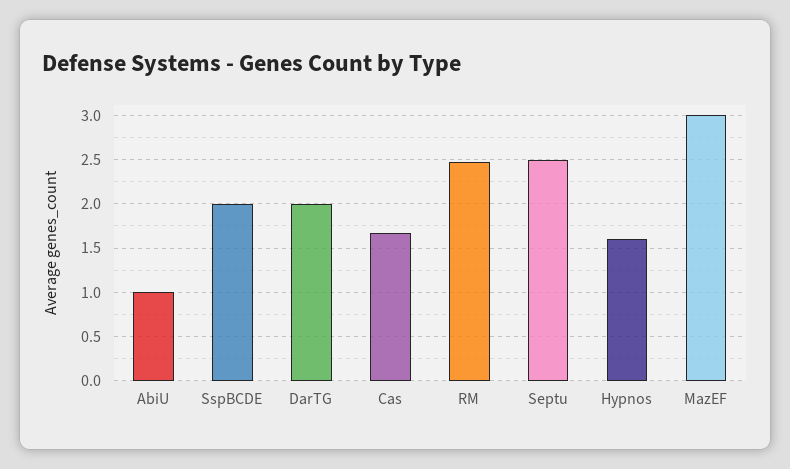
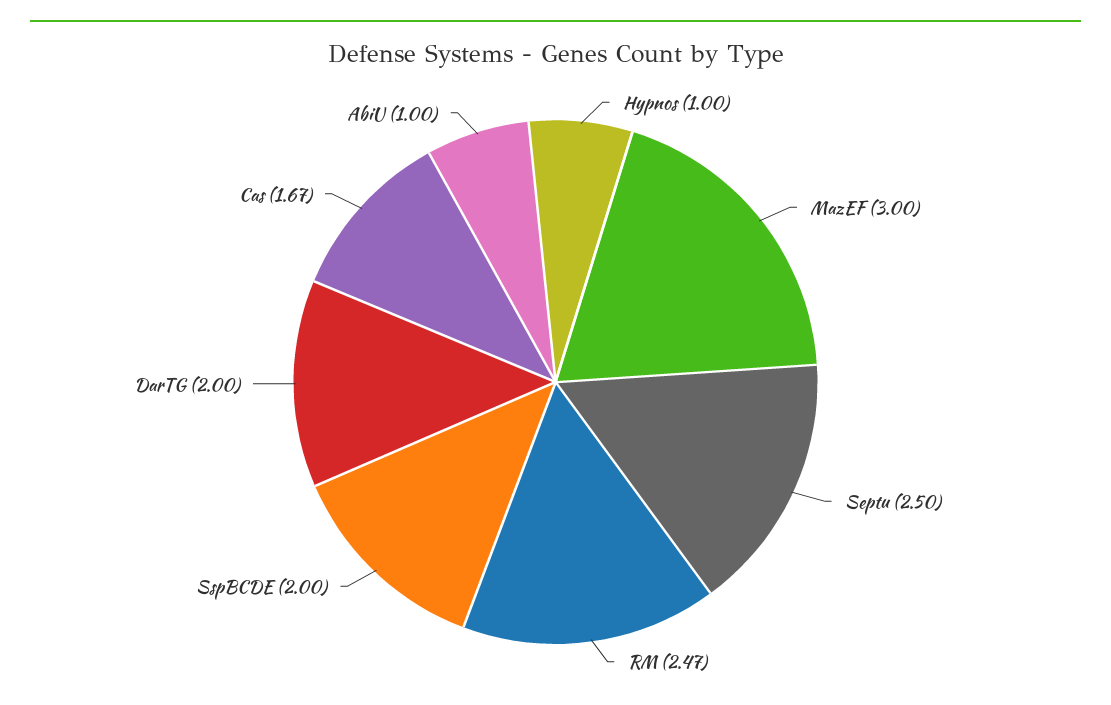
  {
    "AbiU": 1,
    "SspBCDE": 2,
    "DarTG": 2,
    "Cas": 1.67,
    "RM": 2.47,
    "Septu": 2.5,
-   "Hypnos": 1.6,
+   "Hypnos": 1,
    "MazEF": 3
  }

